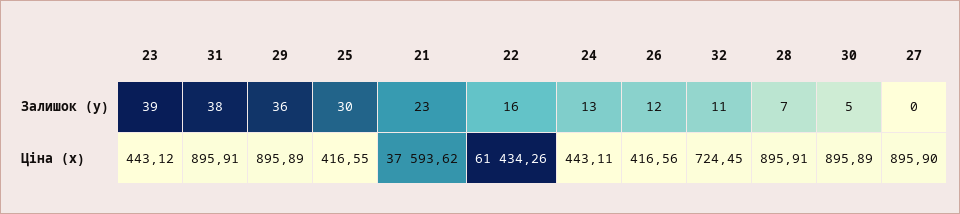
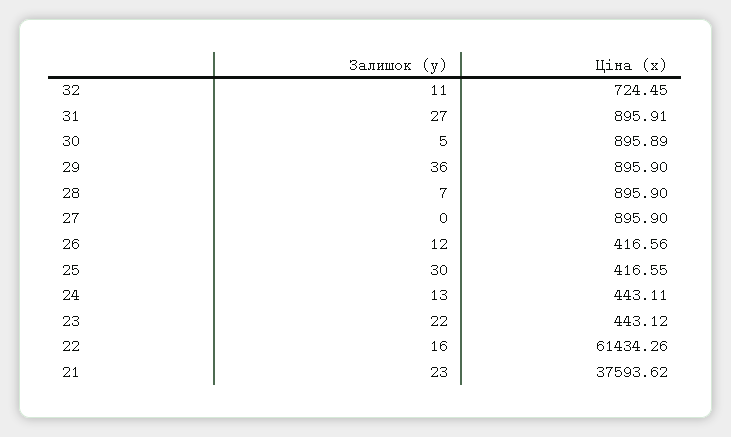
  {
    "23": {
-     "Залишок (y)": 39,
+     "Залишок (y)": 22,
      "Ціна (x)": 443.12
    },
    "31": {
-     "Залишок (y)": 38,
+     "Залишок (y)": 27,
      "Ціна (x)": 895.91
    },
    "29": {
      "Залишок (y)": 36,
-     "Ціна (x)": 895.89
+     "Ціна (x)": 895.9
    },
    "25": {
      "Залишок (y)": 30,
      "Ціна (x)": 416.55
    },
    "21": {
      "Залишок (y)": 23,
      "Ціна (x)": 37593.62
    },
    "22": {
      "Залишок (y)": 16,
      "Ціна (x)": 61434.26
    },
    "24": {
      "Залишок (y)": 13,
      "Ціна (x)": 443.11
    },
    "26": {
      "Залишок (y)": 12,
      "Ціна (x)": 416.56
    },
    "32": {
      "Залишок (y)": 11,
      "Ціна (x)": 724.45
    },
    "28": {
      "Залишок (y)": 7,
-     "Ціна (x)": 895.91
+     "Ціна (x)": 895.9
    },
    "30": {
      "Залишок (y)": 5,
      "Ціна (x)": 895.89
    },
    "27": {
      "Залишок (y)": 0,
      "Ціна (x)": 895.9
    }
  }

